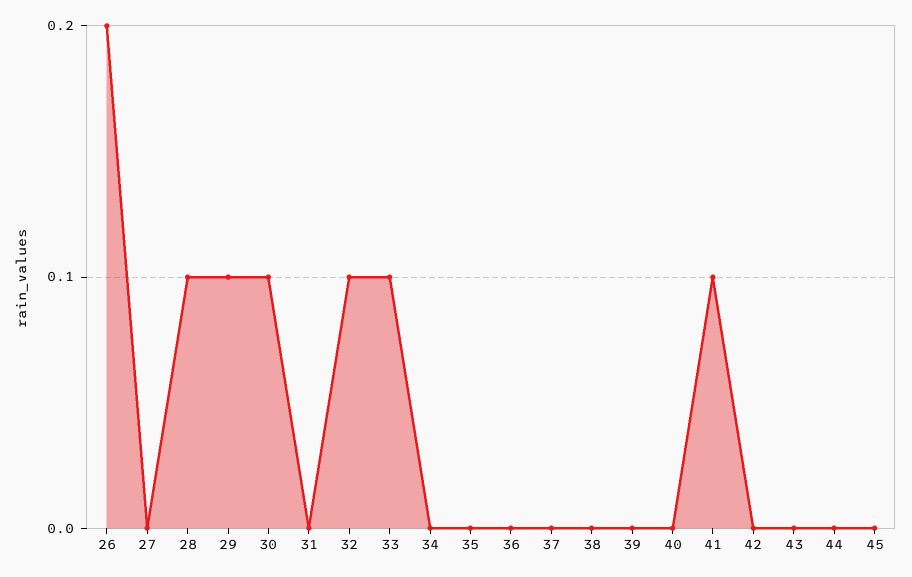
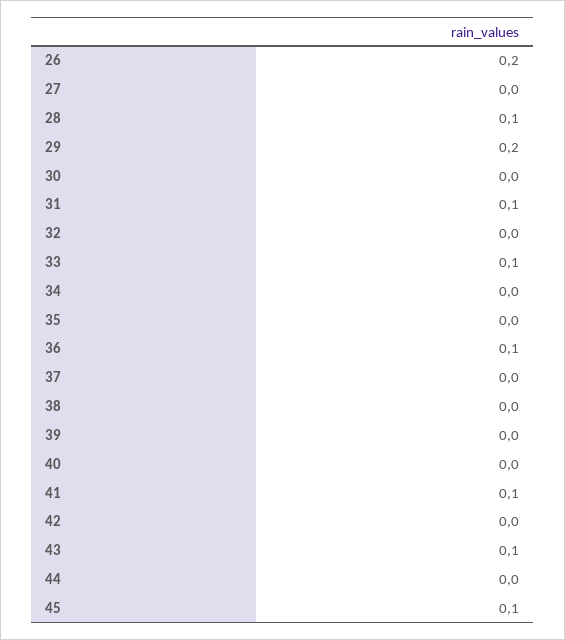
  {
    "26": 0.2,
    "27": 0,
    "28": 0.1,
-   "29": 0.1,
+   "29": 0.2,
-   "30": 0.1,
+   "30": 0,
-   "31": 0,
+   "31": 0.1,
-   "32": 0.1,
+   "32": 0,
    "33": 0.1,
    "34": 0,
    "35": 0,
-   "36": 0,
+   "36": 0.1,
    "37": 0,
    "38": 0,
    "39": 0,
    "40": 0,
    "41": 0.1,
    "42": 0,
-   "43": 0,
+   "43": 0.1,
    "44": 0,
-   "45": 0
+   "45": 0.1
  }

